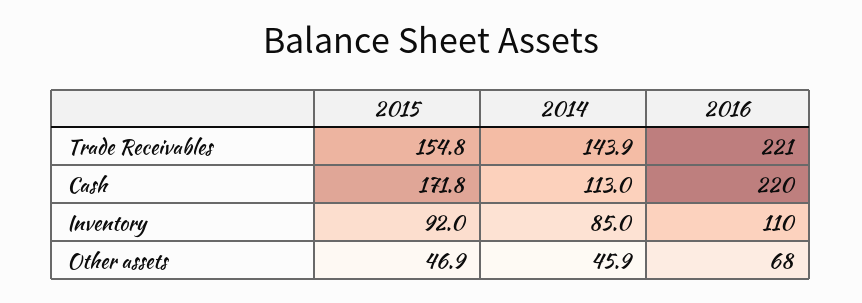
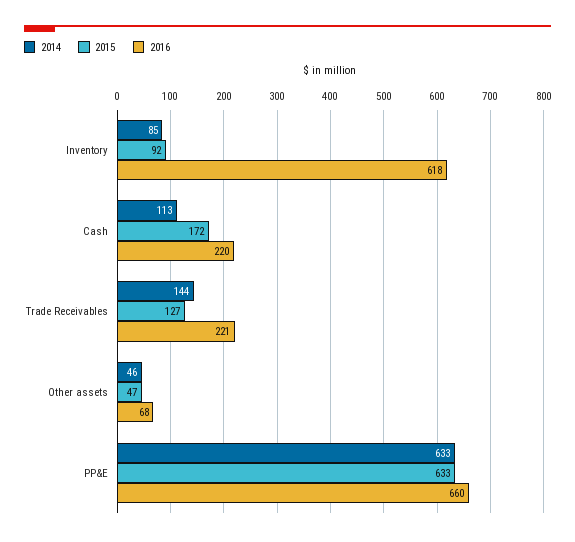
  {
    "2015": {
-     "Trade Receivables": 154.8,
+     "Trade Receivables": 127,
      "Cash": 171.8,
      "Inventory": 92,
-     "Other assets": 46.9
+     "Other assets": 46.9,
+     "PP&E": 633
    },
    "2014": {
      "Trade Receivables": 143.9,
      "Cash": 113,
      "Inventory": 85,
-     "Other assets": 45.9
+     "Other assets": 45.9,
+     "PP&E": 633
    },
    "2016": {
      "Trade Receivables": 221,
      "Cash": 220,
-     "Inventory": 110,
+     "Inventory": 618,
-     "Other assets": 68
+     "Other assets": 68,
+     "PP&E": 660
    }
  }

